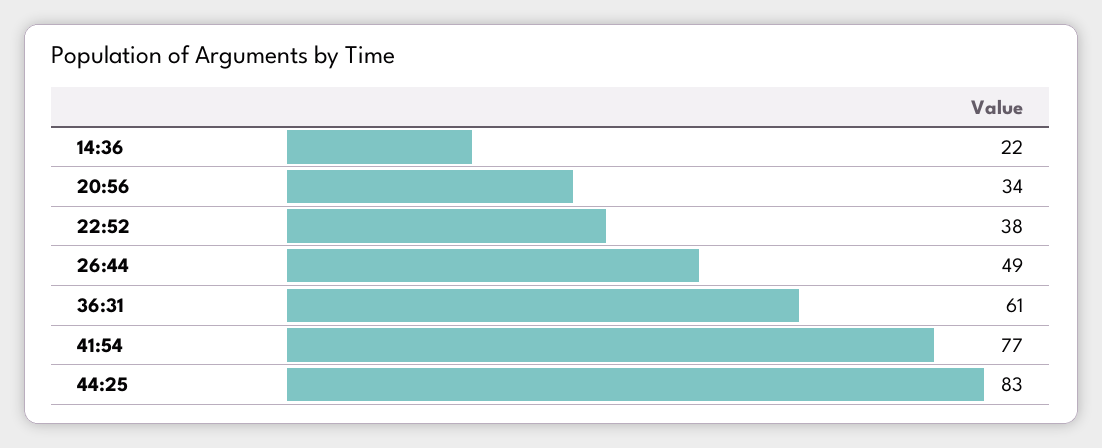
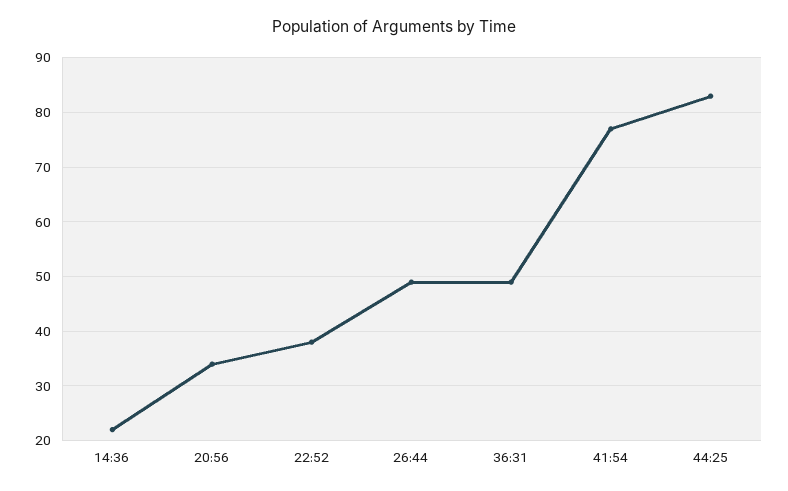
  {
    "14:36": 22,
    "20:56": 34,
    "22:52": 38,
    "26:44": 49,
-   "36:31": 61,
+   "36:31": 50,
    "41:54": 77,
    "44:25": 83
  }

